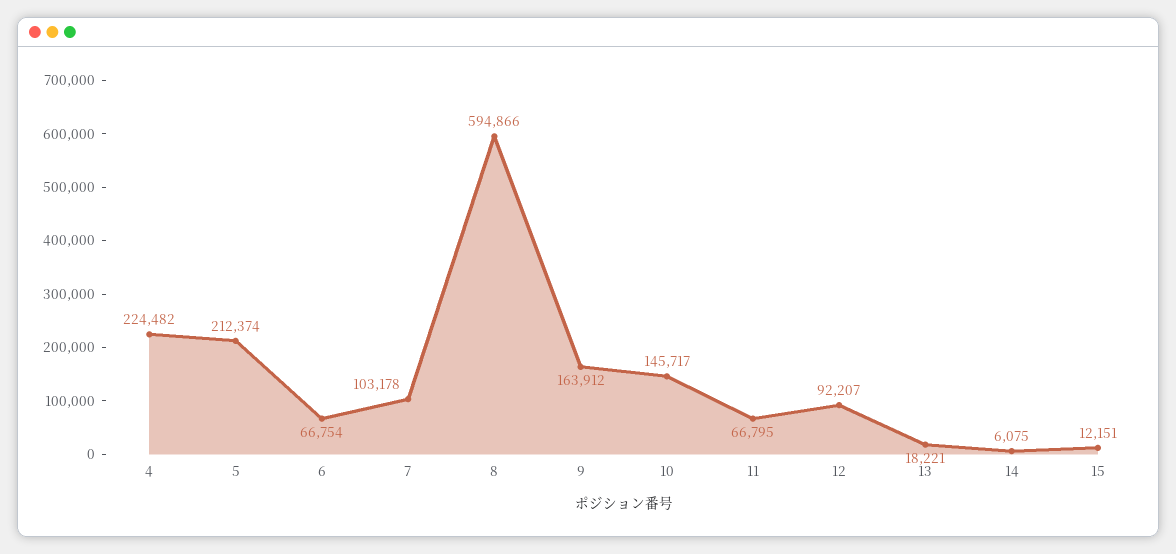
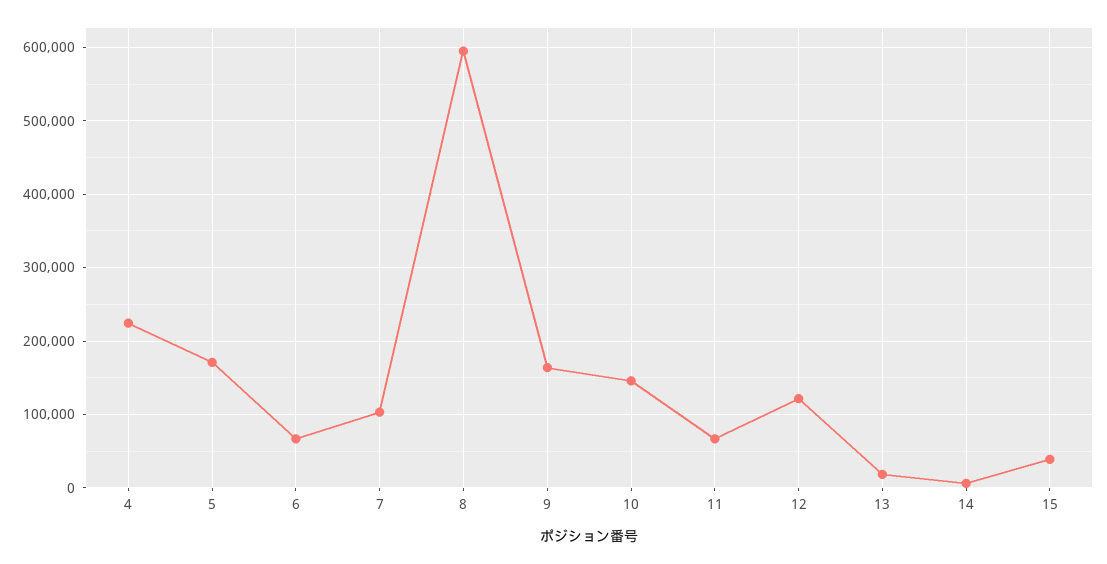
  {
    "4": 224482,
-   "5": 212374,
+   "5": 170000,
    "6": 66754,
    "7": 103178,
    "8": 594866,
    "9": 163912,
    "10": 145717,
    "11": 66795,
-   "12": 92207,
+   "12": 120000,
    "13": 18221,
    "14": 6075,
-   "15": 12151
+   "15": 40000
  }

